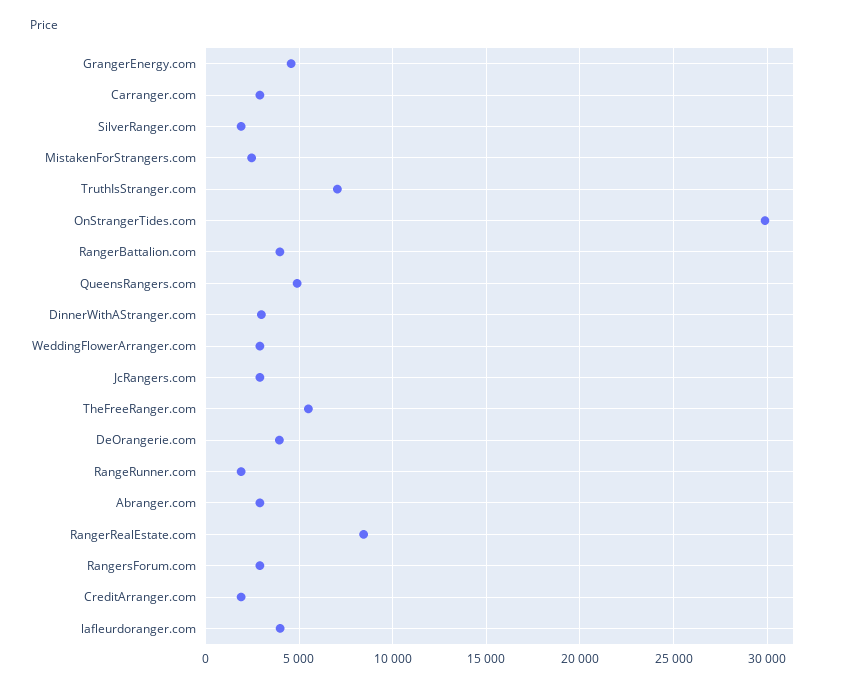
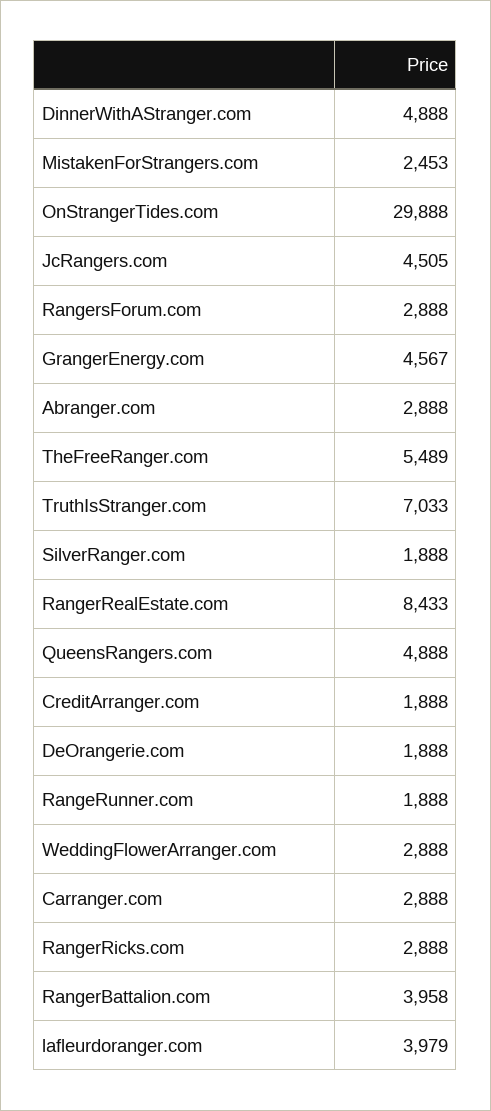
  {
    "GrangerEnergy.com": 4567,
    "Carranger.com": 2888,
    "SilverRanger.com": 1888,
    "MistakenForStrangers.com": 2453,
    "TruthIsStranger.com": 7033,
    "OnStrangerTides.com": 29888,
    "RangerBattalion.com": 3958,
    "QueensRangers.com": 4888,
-   "DinnerWithAStranger.com": 3000,
+   "DinnerWithAStranger.com": 4888,
    "WeddingFlowerArranger.com": 2888,
-   "JcRangers.com": 3000,
+   "JcRangers.com": 4505,
    "TheFreeRanger.com": 5489,
-   "DeOrangerie.com": 4000,
+   "DeOrangerie.com": 1888,
    "RangeRunner.com": 1888,
    "Abranger.com": 2888,
    "RangerRealEstate.com": 8433,
    "RangersForum.com": 2888,
    "CreditArranger.com": 1888,
-   "lafleurdoranger.com": 3979
+   "lafleurdoranger.com": 3979,
+   "RangerRicks.com": 2888
  }

